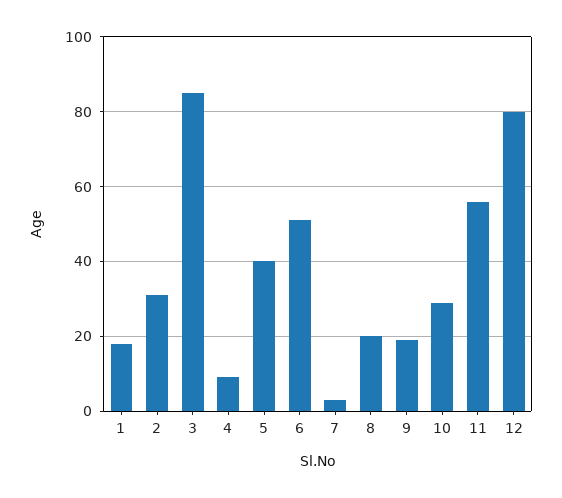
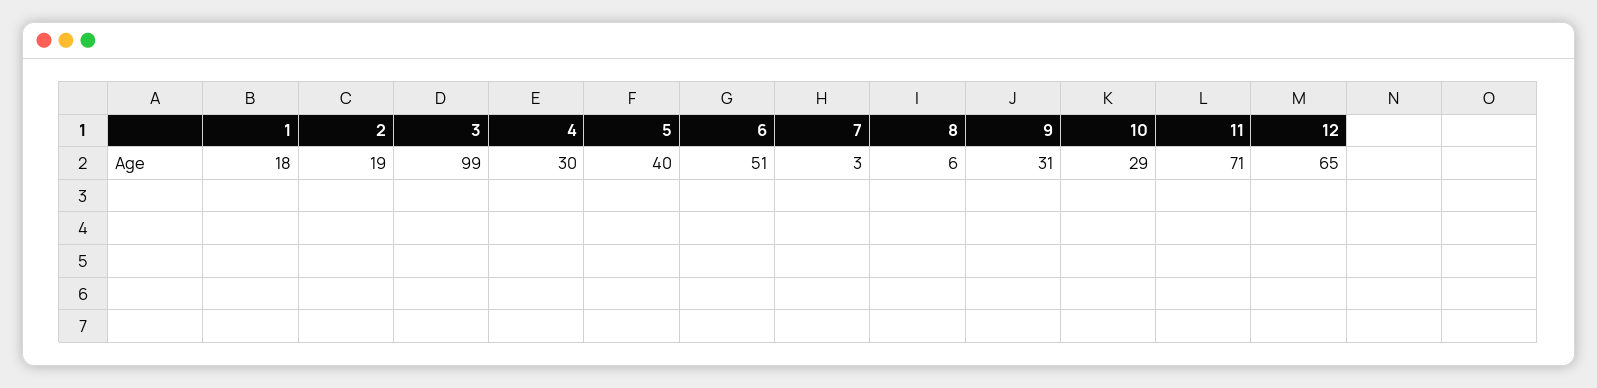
  {
    "1": 18,
-   "2": 30,
+   "2": 19,
-   "3": 85,
+   "3": 99,
-   "4": 10,
+   "4": 30,
    "5": 40,
    "6": 51,
    "7": 3,
-   "8": 20,
+   "8": 6,
-   "9": 20,
+   "9": 31,
    "10": 29,
-   "11": 55,
+   "11": 71,
-   "12": 80
+   "12": 65
  }

